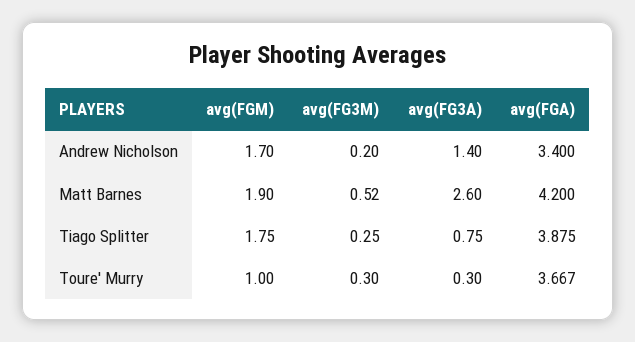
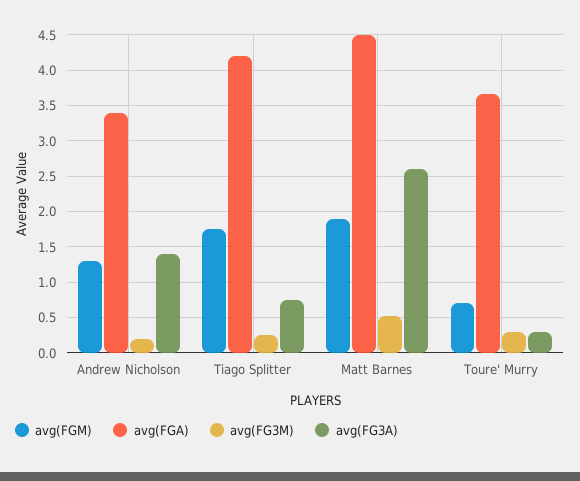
  {
    "avg(FGM)": {
-     "Andrew Nicholson": 1.7,
+     "Andrew Nicholson": 1.3,
      "Matt Barnes": 1.9,
      "Tiago Splitter": 1.75,
-     "Toure' Murry": 1
+     "Toure' Murry": 0.7
    },
    "avg(FG3M)": {
      "Andrew Nicholson": 0.2,
      "Matt Barnes": 0.52,
      "Tiago Splitter": 0.25,
      "Toure' Murry": 0.3
    },
    "avg(FG3A)": {
      "Andrew Nicholson": 1.4,
      "Matt Barnes": 2.6,
      "Tiago Splitter": 0.75,
      "Toure' Murry": 0.3
    },
    "avg(FGA)": {
      "Andrew Nicholson": 3.4,
-     "Matt Barnes": 4.2,
+     "Matt Barnes": 4.5,
-     "Tiago Splitter": 3.875,
+     "Tiago Splitter": 4.2,
      "Toure' Murry": 3.667
    }
  }

